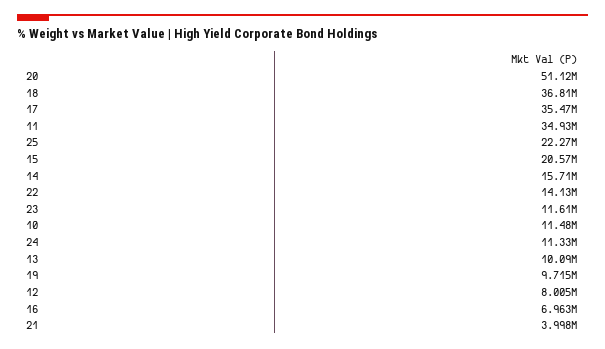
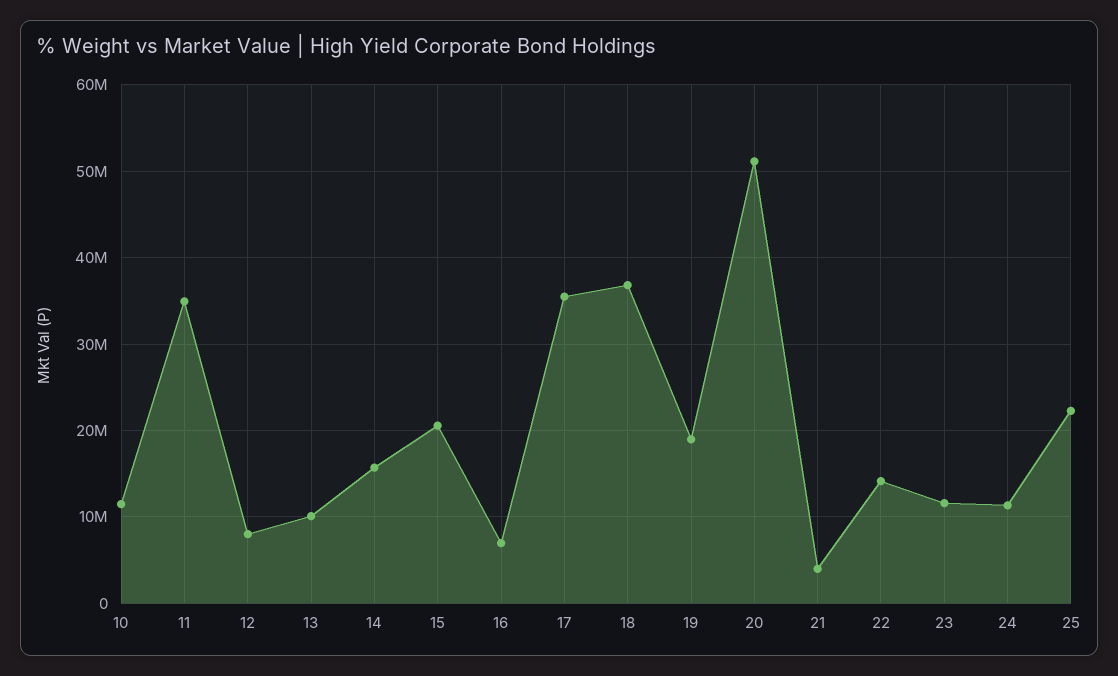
  {
    "20": 51120000,
    "18": 36810000,
    "17": 35470000,
    "11": 34930000,
    "25": 22270000,
    "15": 20570000,
    "14": 15710000,
    "22": 14130000,
    "23": 11610000,
    "10": 11480000,
    "24": 11330000,
    "13": 10090000,
-   "19": 9715000,
+   "19": 19000000,
    "12": 8005000,
    "16": 6963000,
    "21": 3998000
  }

